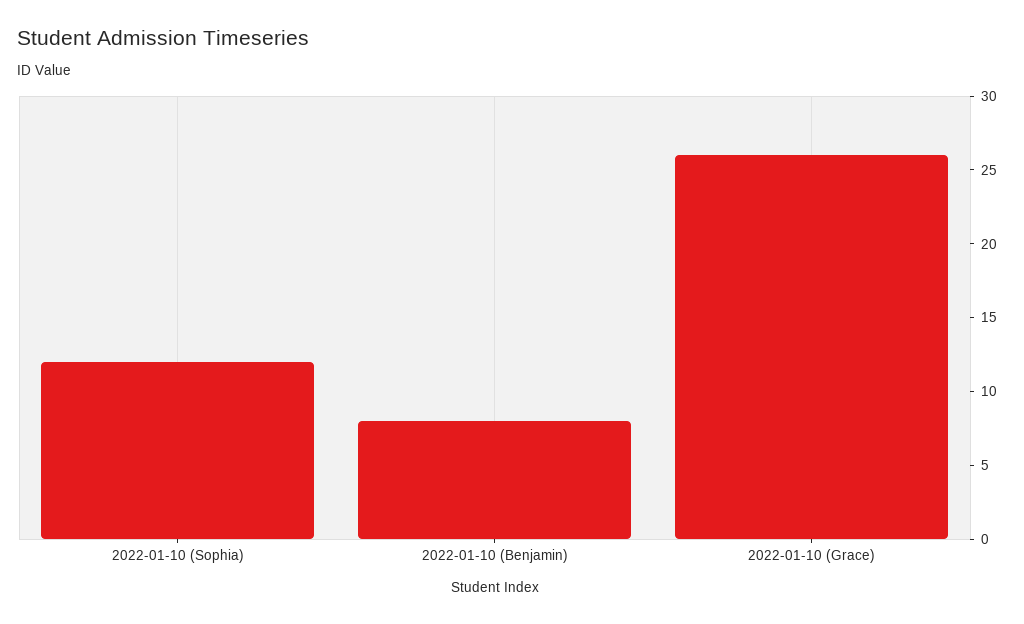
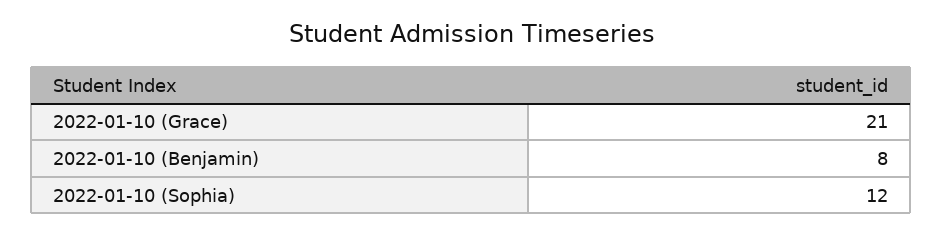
  {
    "2022-01-10 (Sophia)": 12,
    "2022-01-10 (Benjamin)": 8,
-   "2022-01-10 (Grace)": 26
+   "2022-01-10 (Grace)": 21
  }

